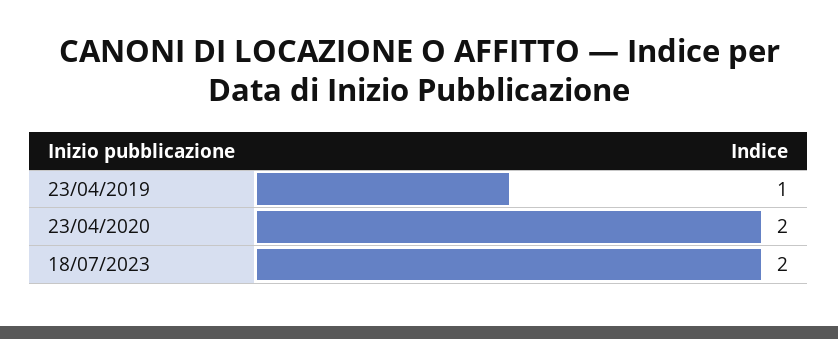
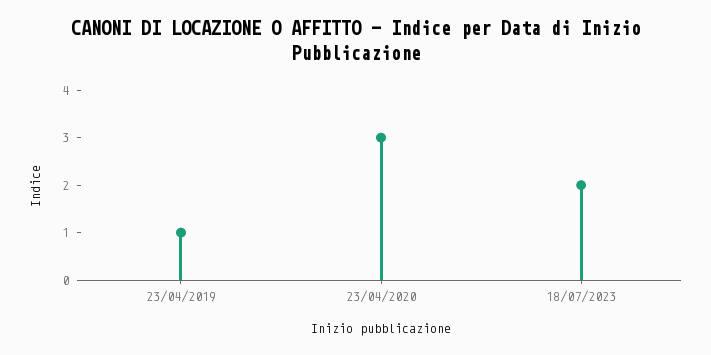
  {
    "23/04/2019": 1,
-   "23/04/2020": 2,
+   "23/04/2020": 3,
    "18/07/2023": 2
  }

